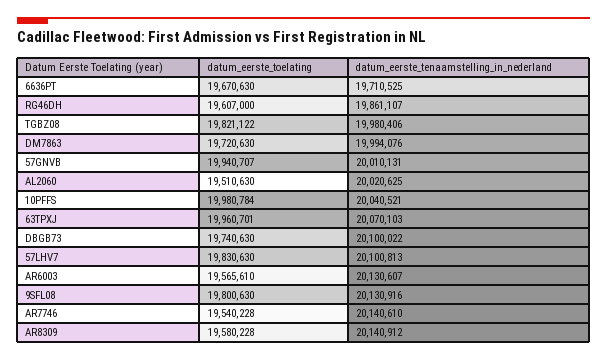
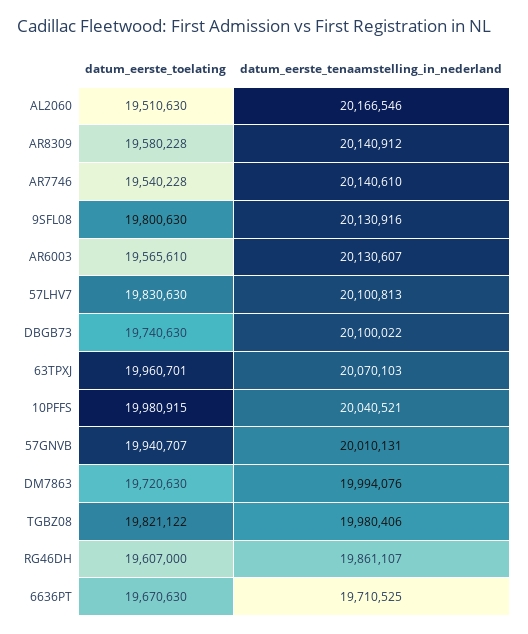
  {
    "datum_eerste_toelating": {
      "6636PT": 19670630,
      "RG46DH": 19607000,
      "TGBZ08": 19821122,
      "DM7863": 19720630,
      "57GNVB": 19940707,
      "AL2060": 19510630,
-     "10PFFS": 19980784,
+     "10PFFS": 19980915,
      "63TPXJ": 19960701,
      "DBGB73": 19740630,
      "57LHV7": 19830630,
      "AR6003": 19565610,
      "9SFL08": 19800630,
      "AR7746": 19540228,
      "AR8309": 19580228
    },
    "datum_eerste_tenaamstelling_in_nederland": {
      "6636PT": 19710525,
      "RG46DH": 19861107,
      "TGBZ08": 19980406,
      "DM7863": 19994076,
      "57GNVB": 20010131,
-     "AL2060": 20020625,
+     "AL2060": 20166546,
      "10PFFS": 20040521,
      "63TPXJ": 20070103,
      "DBGB73": 20100022,
      "57LHV7": 20100813,
      "AR6003": 20130607,
      "9SFL08": 20130916,
      "AR7746": 20140610,
      "AR8309": 20140912
    }
  }

